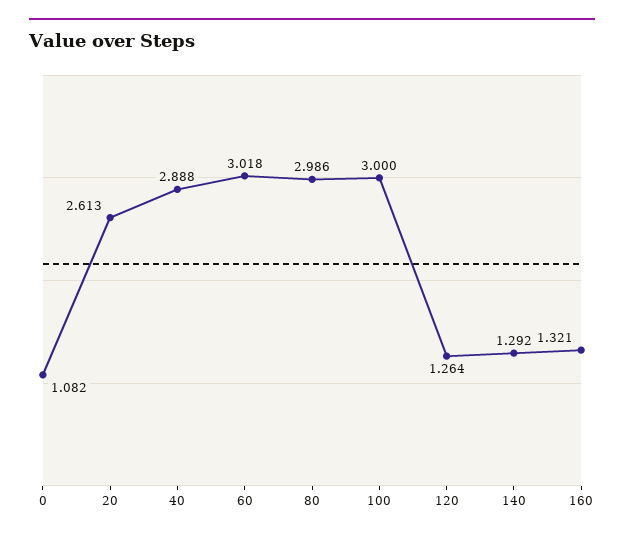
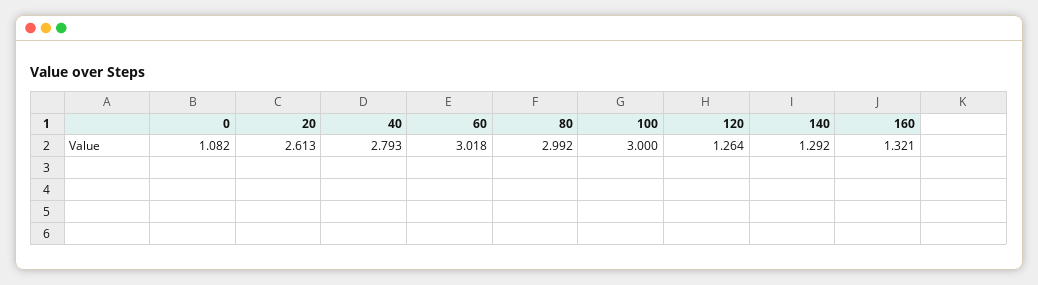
  {
    "0": 1.082,
    "20": 2.613,
-   "40": 2.888,
+   "40": 2.793,
    "60": 3.018,
-   "80": 2.986,
+   "80": 2.992,
    "100": 3,
    "120": 1.264,
    "140": 1.292,
    "160": 1.321
  }

